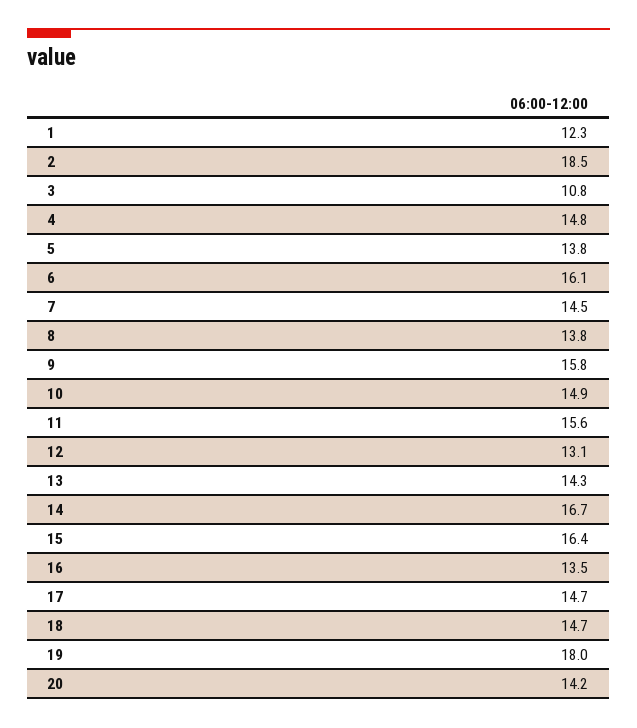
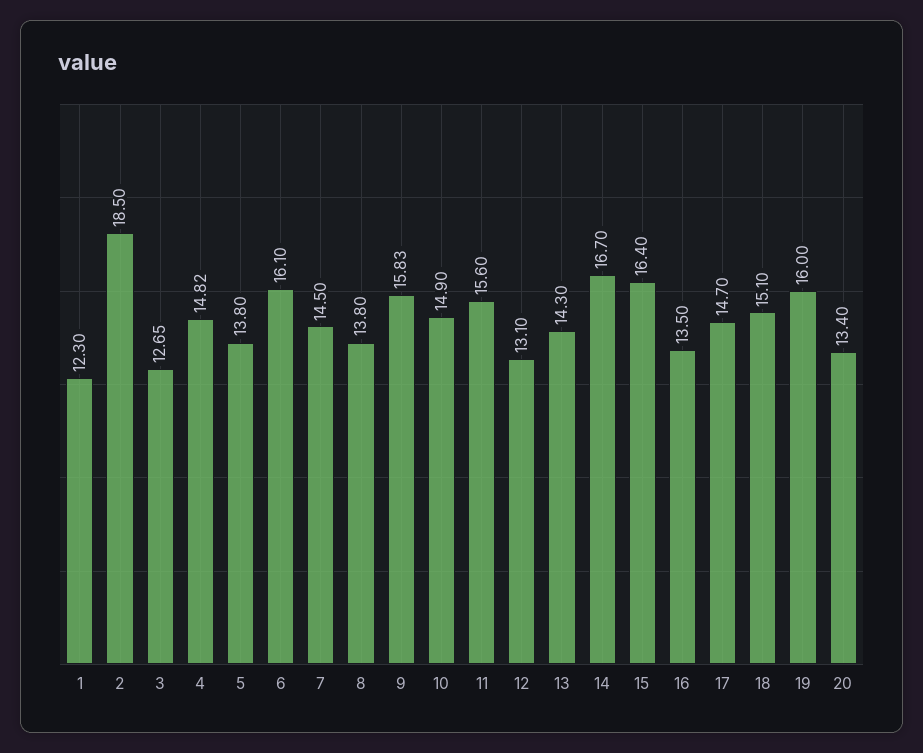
  {
    "1": 12.3,
    "2": 18.5,
-   "3": 10.8,
+   "3": 12.65,
    "4": 14.82,
    "5": 13.8,
    "6": 16.1,
    "7": 14.5,
    "8": 13.8,
    "9": 15.83,
    "10": 14.9,
    "11": 15.6,
    "12": 13.1,
    "13": 14.3,
    "14": 16.7,
    "15": 16.4,
    "16": 13.5,
    "17": 14.7,
-   "18": 14.7,
+   "18": 15.1,
-   "19": 18,
+   "19": 16,
-   "20": 14.2
+   "20": 13.4
  }

